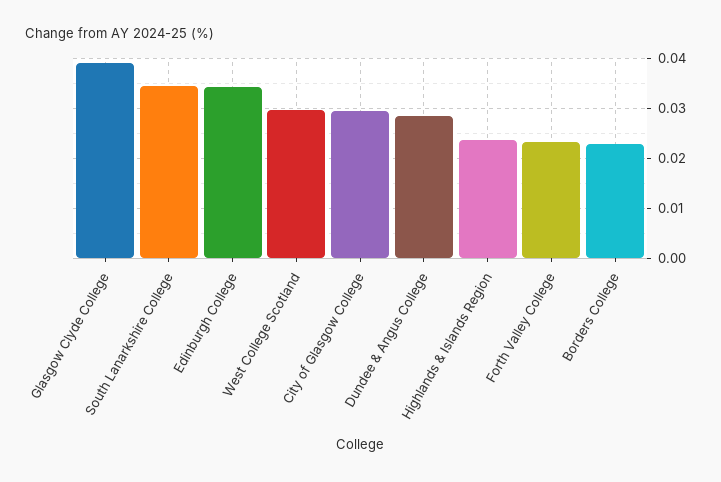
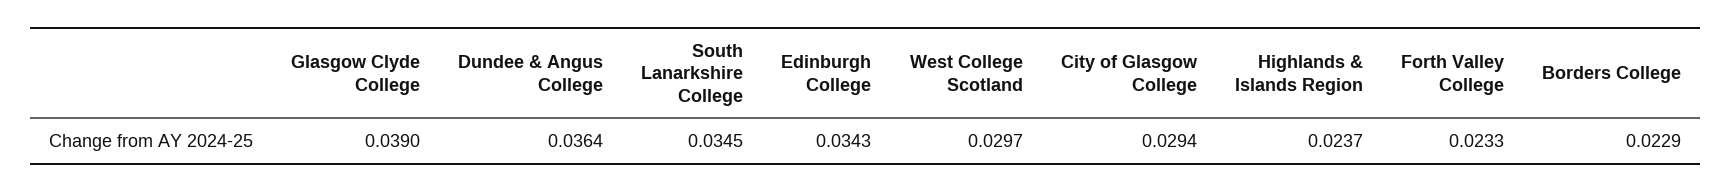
  {
    "Glasgow Clyde College": 0.039,
    "South Lanarkshire College": 0.0345,
    "Edinburgh College": 0.0343,
    "West College Scotland": 0.0297,
    "City of Glasgow College": 0.0294,
-   "Dundee & Angus College": 0.028,
+   "Dundee & Angus College": 0.0364,
    "Highlands & Islands Region": 0.0237,
    "Forth Valley College": 0.0233,
    "Borders College": 0.0229
  }

